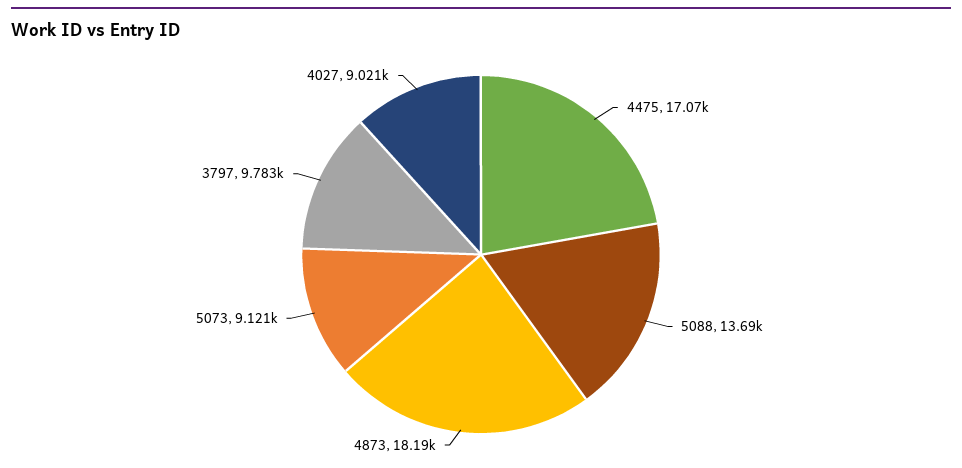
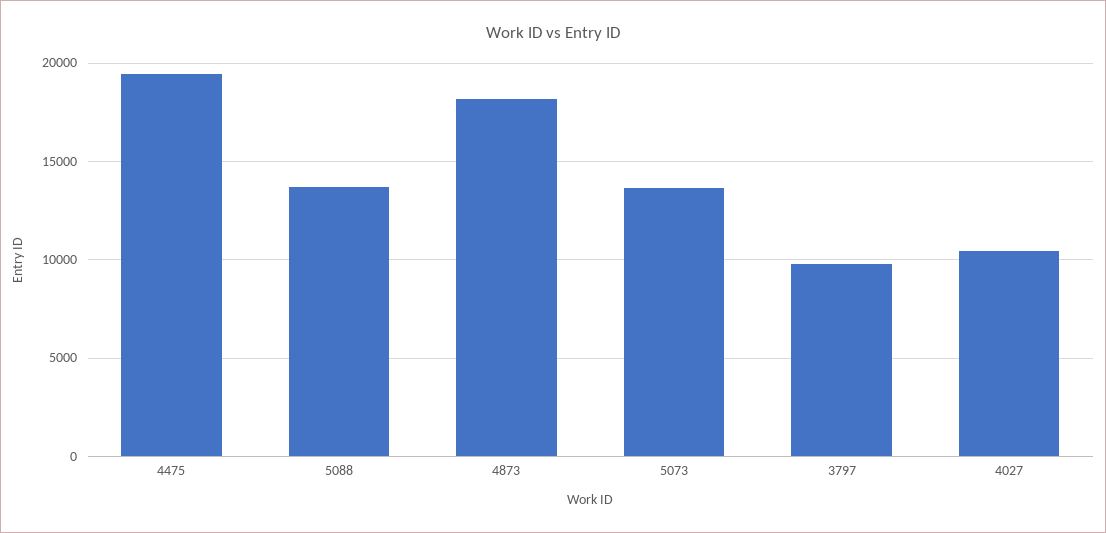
  {
-   "4475": 17070,
+   "4475": 19500,
    "5088": 13690,
    "4873": 18190,
-   "5073": 9121,
+   "5073": 13500,
    "3797": 9783,
-   "4027": 9021
+   "4027": 10500
  }

